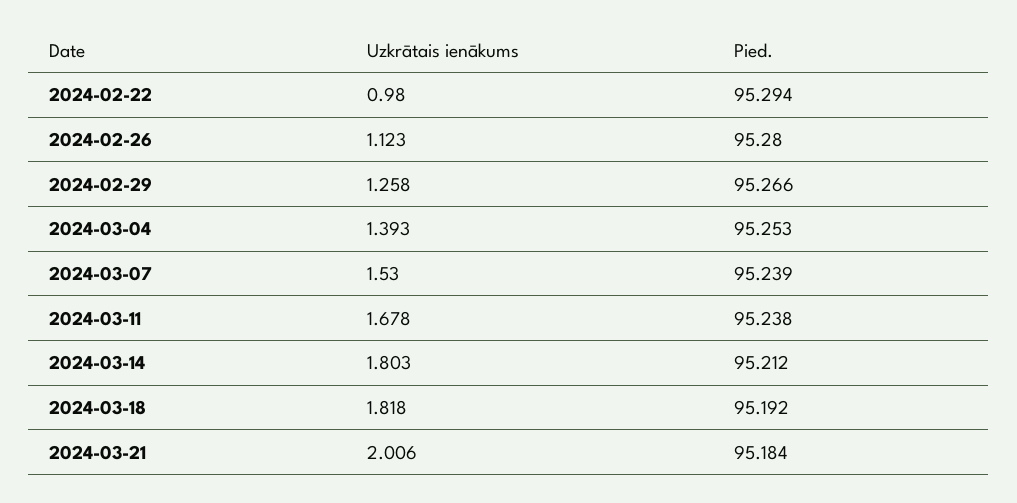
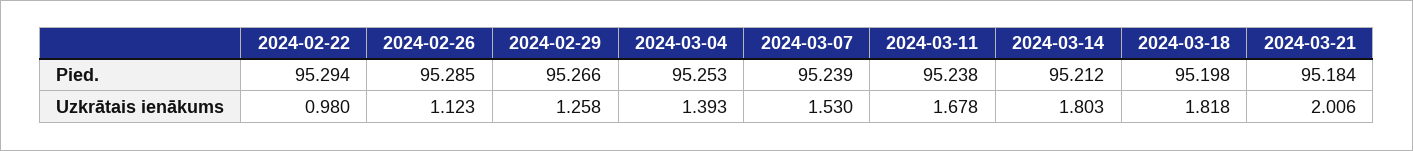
  {
    "Uzkrātais ienākums": {
      "2024-02-22": 0.98,
      "2024-02-26": 1.123,
      "2024-02-29": 1.258,
      "2024-03-04": 1.393,
      "2024-03-07": 1.53,
      "2024-03-11": 1.678,
      "2024-03-14": 1.803,
      "2024-03-18": 1.818,
      "2024-03-21": 2.006
    },
    "Pied.": {
      "2024-02-22": 95.294,
-     "2024-02-26": 95.28,
+     "2024-02-26": 95.285,
      "2024-02-29": 95.266,
      "2024-03-04": 95.253,
      "2024-03-07": 95.239,
      "2024-03-11": 95.238,
      "2024-03-14": 95.212,
-     "2024-03-18": 95.192,
+     "2024-03-18": 95.198,
      "2024-03-21": 95.184
    }
  }

